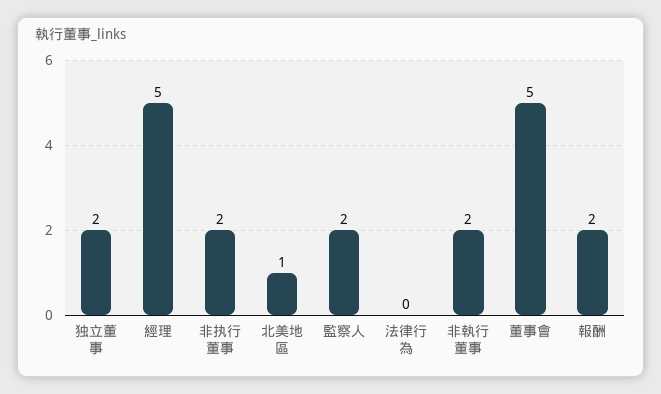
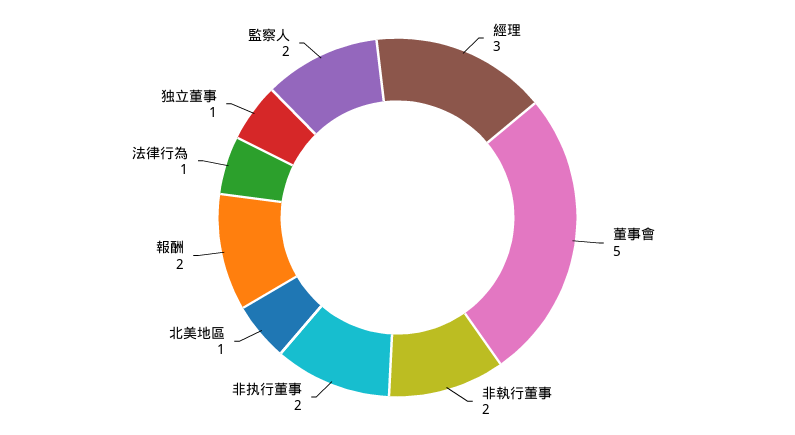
  {
-   "独立董事": 2,
+   "独立董事": 1,
-   "經理": 5,
+   "經理": 3,
    "非执行董事": 2,
    "北美地區": 1,
    "監察人": 2,
-   "法律行為": 0,
+   "法律行為": 1,
    "非執行董事": 2,
    "董事會": 5,
    "報酬": 2
  }

